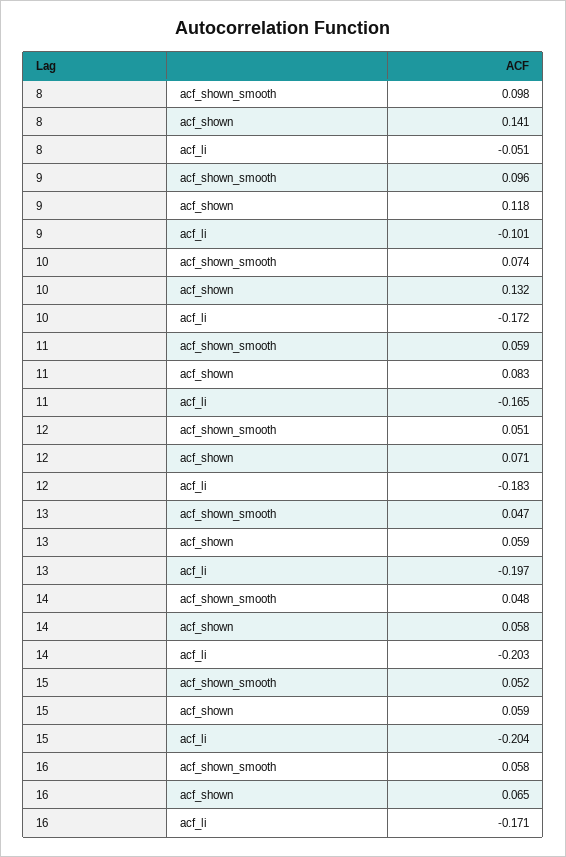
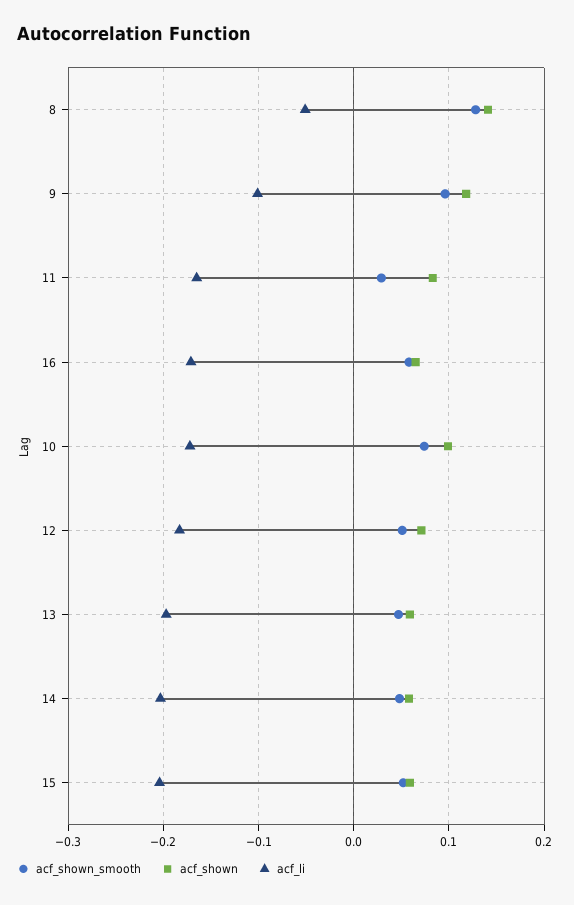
  {
    "acf_shown_smooth": {
-     "8": 0.098,
+     "8": 0.13,
      "9": 0.096,
      "10": 0.074,
-     "11": 0.059,
+     "11": 0.03,
      "12": 0.051,
      "13": 0.047,
      "14": 0.048,
      "15": 0.052,
      "16": 0.058
    },
    "acf_shown": {
      "8": 0.141,
      "9": 0.118,
-     "10": 0.132,
+     "10": 0.1,
      "11": 0.083,
      "12": 0.071,
      "13": 0.059,
      "14": 0.058,
      "15": 0.059,
      "16": 0.065
    },
    "acf_li": {
      "8": -0.051,
      "9": -0.101,
      "10": -0.172,
      "11": -0.165,
      "12": -0.183,
      "13": -0.197,
      "14": -0.203,
      "15": -0.204,
      "16": -0.171
    }
  }

